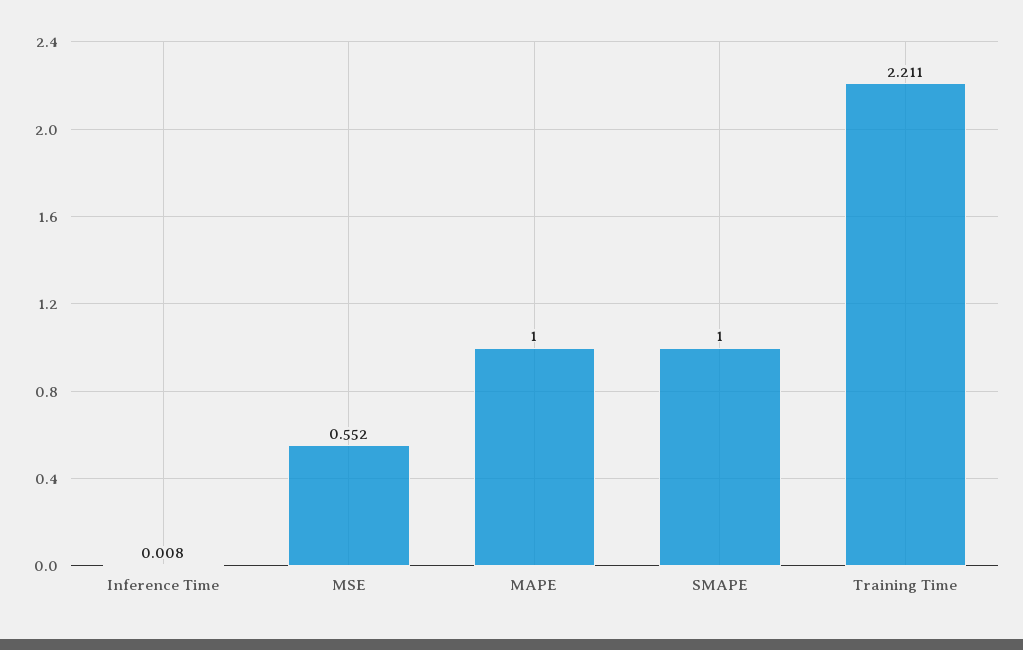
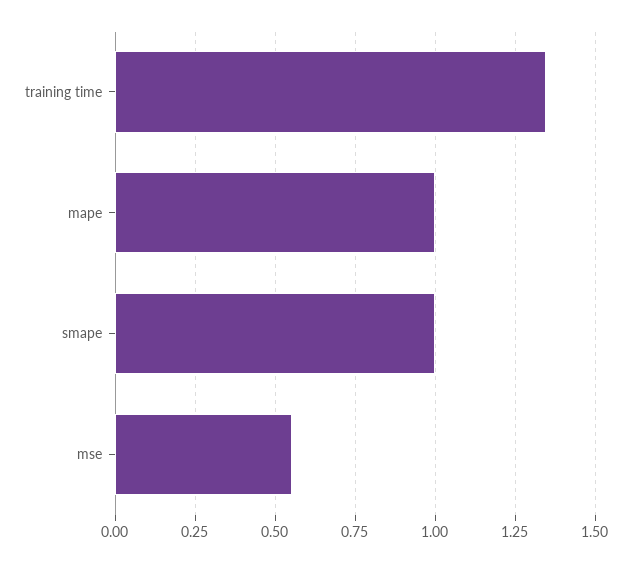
  {
-   "Inference Time": 0.008,
    "MSE": 0.552,
    "MAPE": 1,
    "SMAPE": 1,
-   "Training Time": 2.211
+   "Training Time": 1.35
  }

